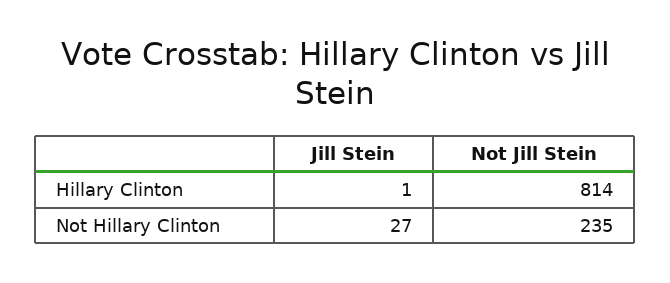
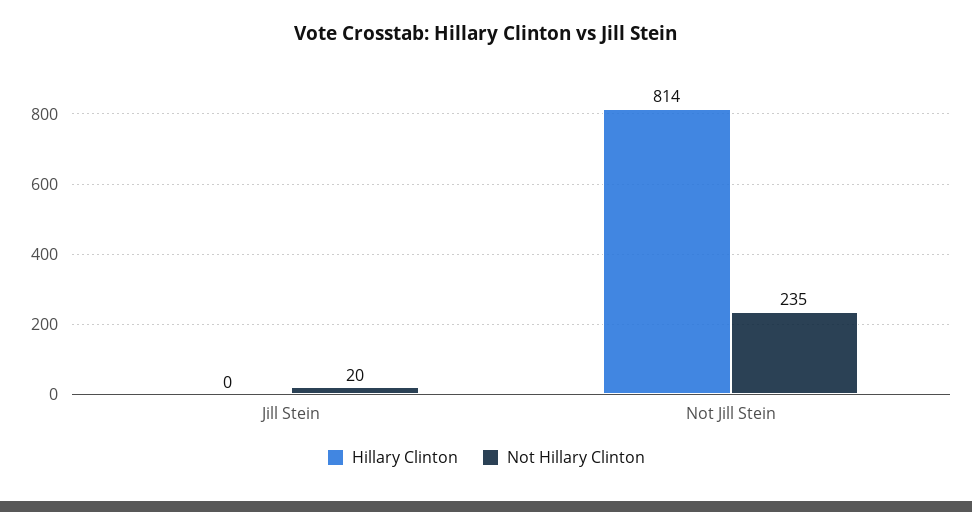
  {
    "Hillary Clinton": {
-     "Jill Stein": 1,
+     "Jill Stein": 0,
      "Not Jill Stein": 814
    },
    "Not Hillary Clinton": {
-     "Jill Stein": 27,
+     "Jill Stein": 20,
      "Not Jill Stein": 235
    }
  }

